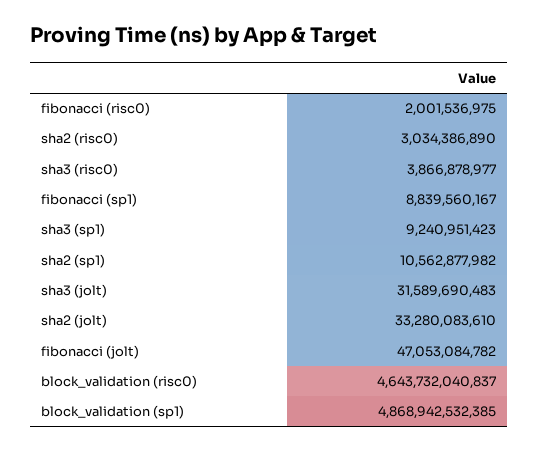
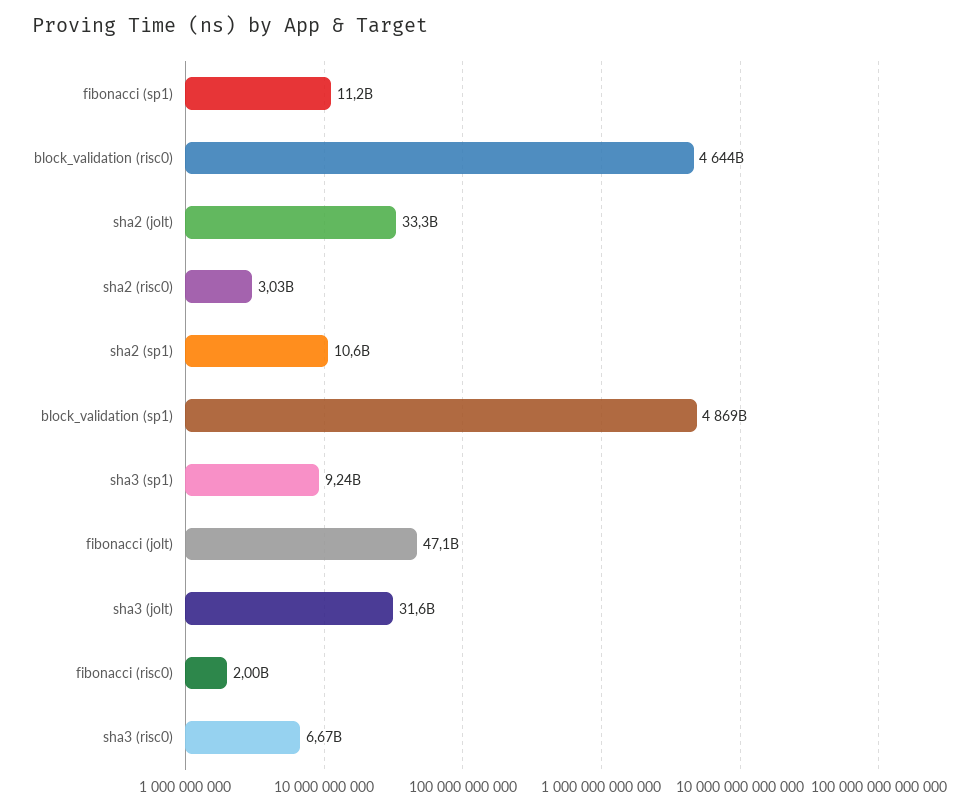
  {
    "fibonacci (risc0)": 2001536975,
    "sha2 (risc0)": 3034386890,
-   "sha3 (risc0)": 3866878977,
+   "sha3 (risc0)": 6670000000,
-   "fibonacci (sp1)": 8839560167,
+   "fibonacci (sp1)": 11200000000,
    "sha3 (sp1)": 9240951423,
    "sha2 (sp1)": 10562877982,
    "sha3 (jolt)": 31589690483,
    "sha2 (jolt)": 33280083610,
    "fibonacci (jolt)": 47053084782,
    "block_validation (risc0)": 4643732040837,
    "block_validation (sp1)": 4868942532385
  }

